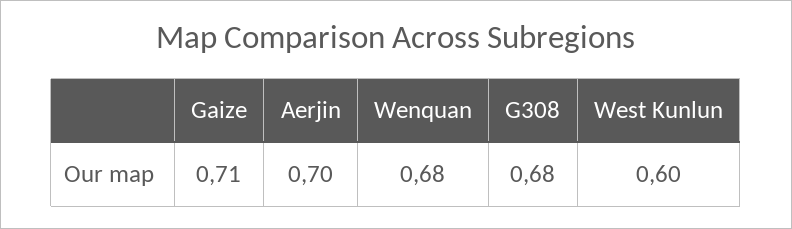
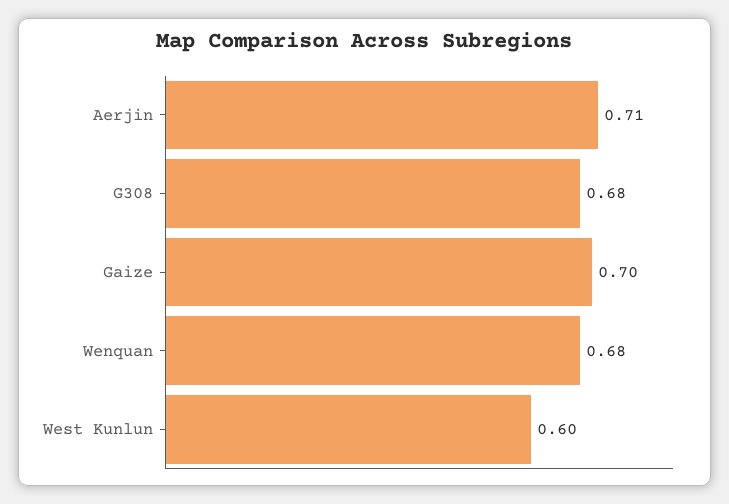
  {
-   "Gaize": 0.71,
+   "Gaize": 0.7,
-   "Aerjin": 0.7,
+   "Aerjin": 0.71,
    "Wenquan": 0.68,
    "G308": 0.68,
    "West Kunlun": 0.6
  }

